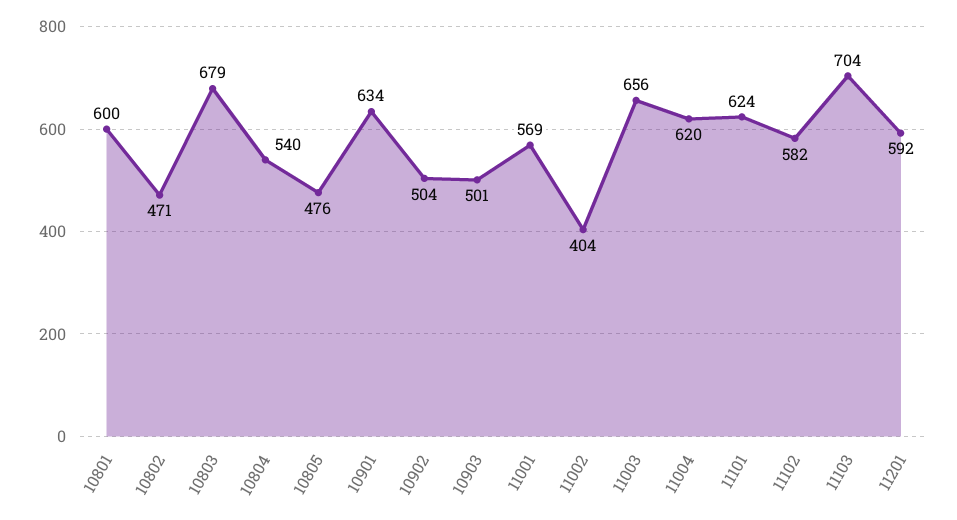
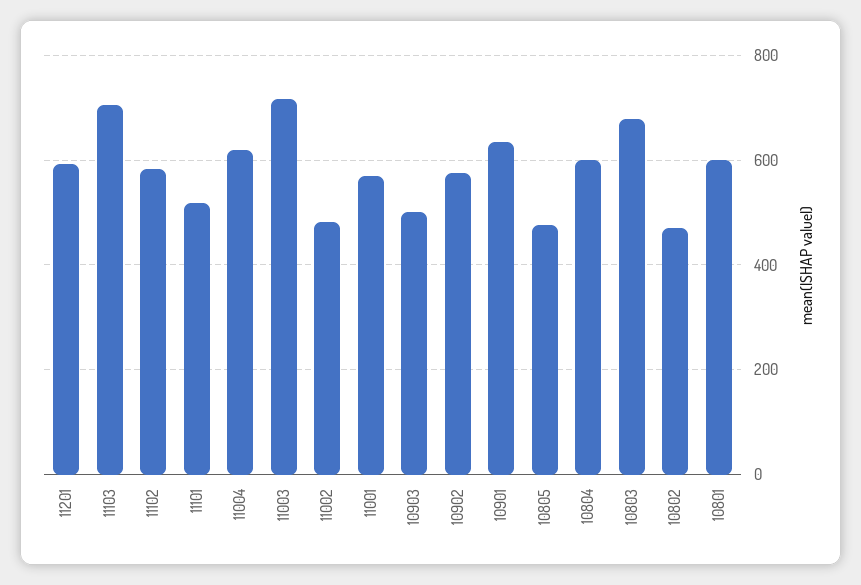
  {
    "10801": 600,
    "10802": 471,
    "10803": 679,
-   "10804": 540,
+   "10804": 600,
    "10805": 476,
    "10901": 634,
-   "10902": 504,
+   "10902": 580,
    "10903": 501,
    "11001": 569,
-   "11002": 404,
+   "11002": 480,
-   "11003": 656,
+   "11003": 720,
    "11004": 620,
-   "11101": 624,
+   "11101": 520,
    "11102": 582,
    "11103": 704,
    "11201": 592
  }

